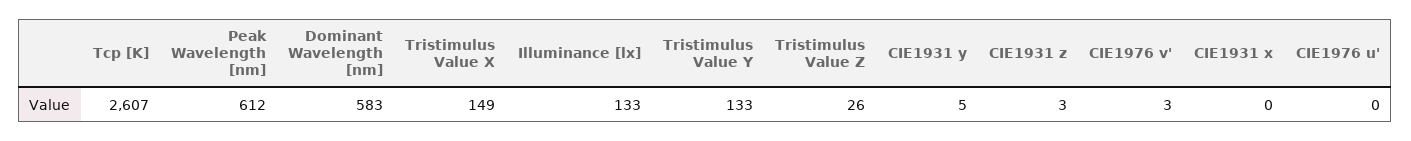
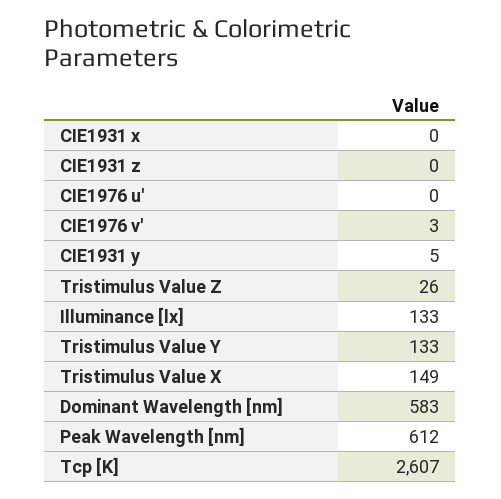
  {
    "Tcp [K]": 2607,
    "Peak Wavelength [nm]": 612,
    "Dominant Wavelength [nm]": 583,
    "Tristimulus Value X": 149,
    "Illuminance [lx]": 133,
    "Tristimulus Value Y": 133,
    "Tristimulus Value Z": 26,
    "CIE1931 y": 5,
-   "CIE1931 z": 3,
+   "CIE1931 z": 0,
    "CIE1976 v'": 3,
    "CIE1931 x": 0,
    "CIE1976 u'": 0
  }

